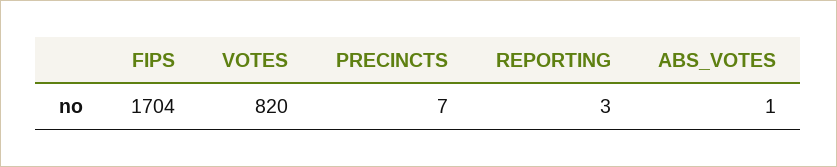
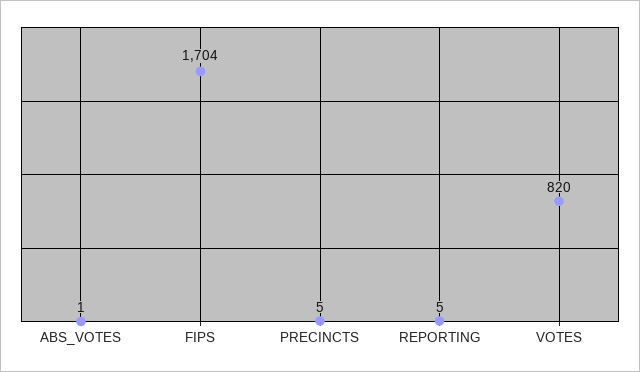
  {
    "FIPS": 1704,
    "VOTES": 820,
-   "PRECINCTS": 7,
+   "PRECINCTS": 5,
-   "REPORTING": 3,
+   "REPORTING": 5,
    "ABS_VOTES": 1
  }

